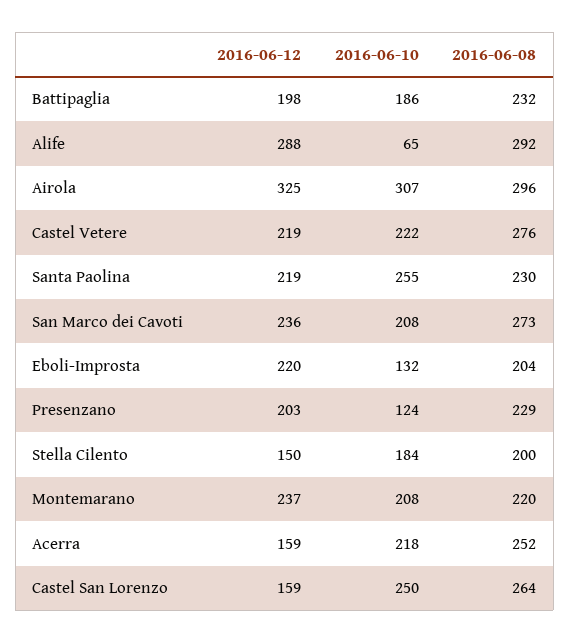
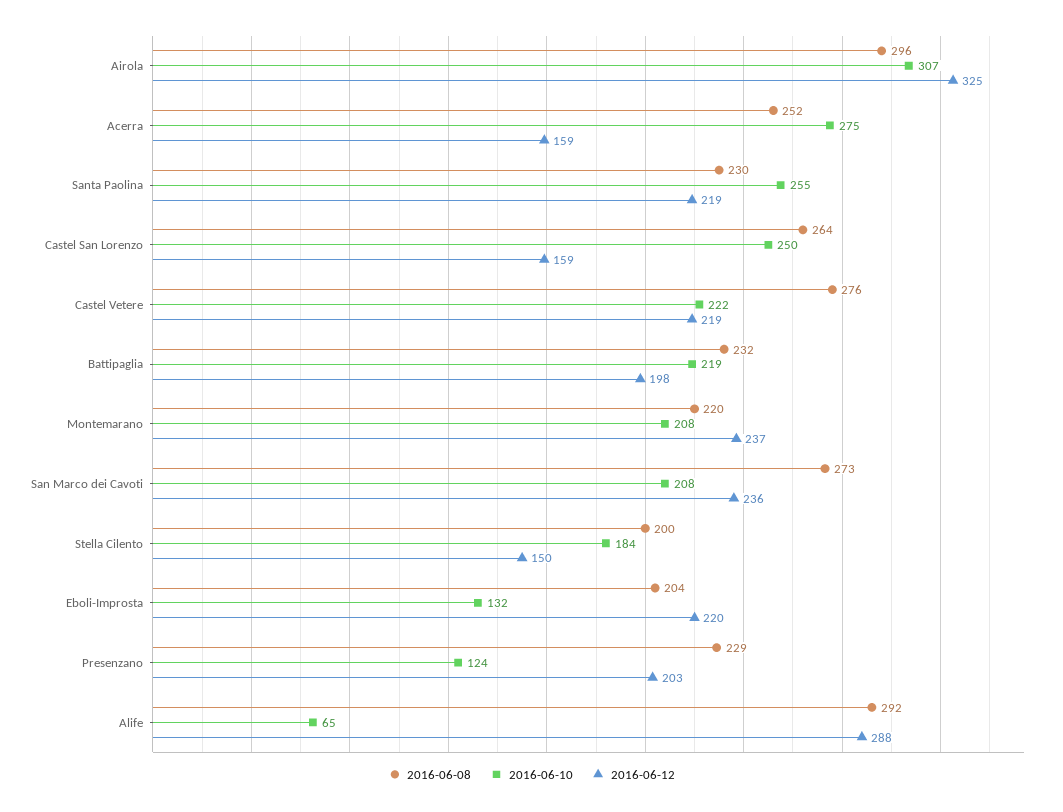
  {
    "2016-06-12": {
      "Battipaglia": 198,
      "Alife": 288,
      "Airola": 325,
      "Castel Vetere": 219,
      "Santa Paolina": 219,
      "San Marco dei Cavoti": 236,
      "Eboli-Improsta": 220,
      "Presenzano": 203,
      "Stella Cilento": 150,
      "Montemarano": 237,
      "Acerra": 159,
      "Castel San Lorenzo": 159
    },
    "2016-06-10": {
-     "Battipaglia": 186,
+     "Battipaglia": 219,
      "Alife": 65,
      "Airola": 307,
      "Castel Vetere": 222,
      "Santa Paolina": 255,
      "San Marco dei Cavoti": 208,
      "Eboli-Improsta": 132,
      "Presenzano": 124,
      "Stella Cilento": 184,
      "Montemarano": 208,
-     "Acerra": 218,
+     "Acerra": 275,
      "Castel San Lorenzo": 250
    },
    "2016-06-08": {
      "Battipaglia": 232,
      "Alife": 292,
      "Airola": 296,
      "Castel Vetere": 276,
      "Santa Paolina": 230,
      "San Marco dei Cavoti": 273,
      "Eboli-Improsta": 204,
      "Presenzano": 229,
      "Stella Cilento": 200,
      "Montemarano": 220,
      "Acerra": 252,
      "Castel San Lorenzo": 264
    }
  }

